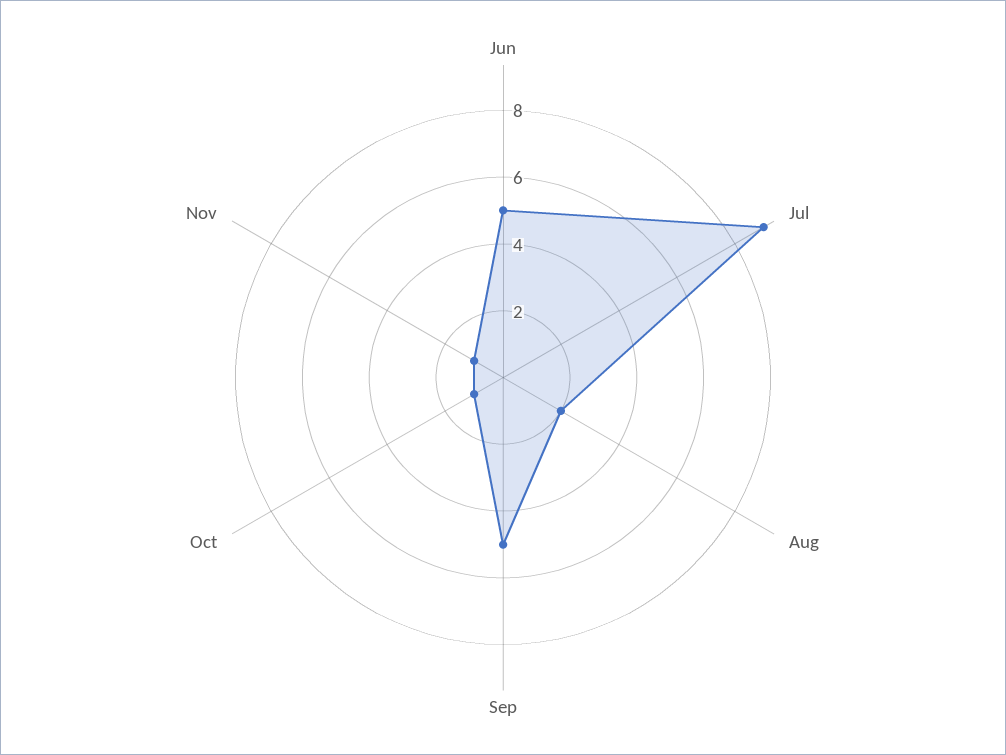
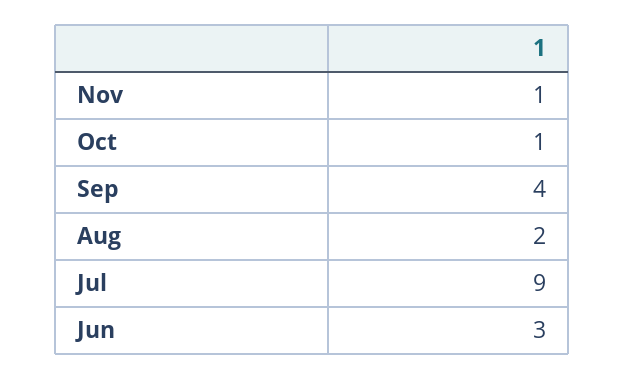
  {
-   "Jun": 5,
+   "Jun": 3,
    "Jul": 9,
    "Aug": 2,
-   "Sep": 5,
+   "Sep": 4,
    "Oct": 1,
    "Nov": 1
  }

